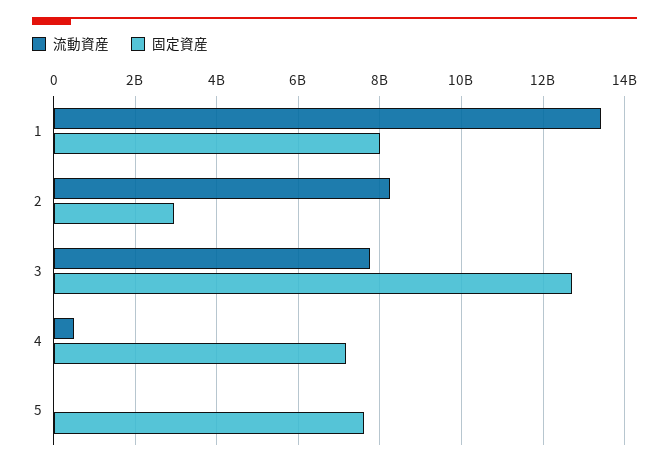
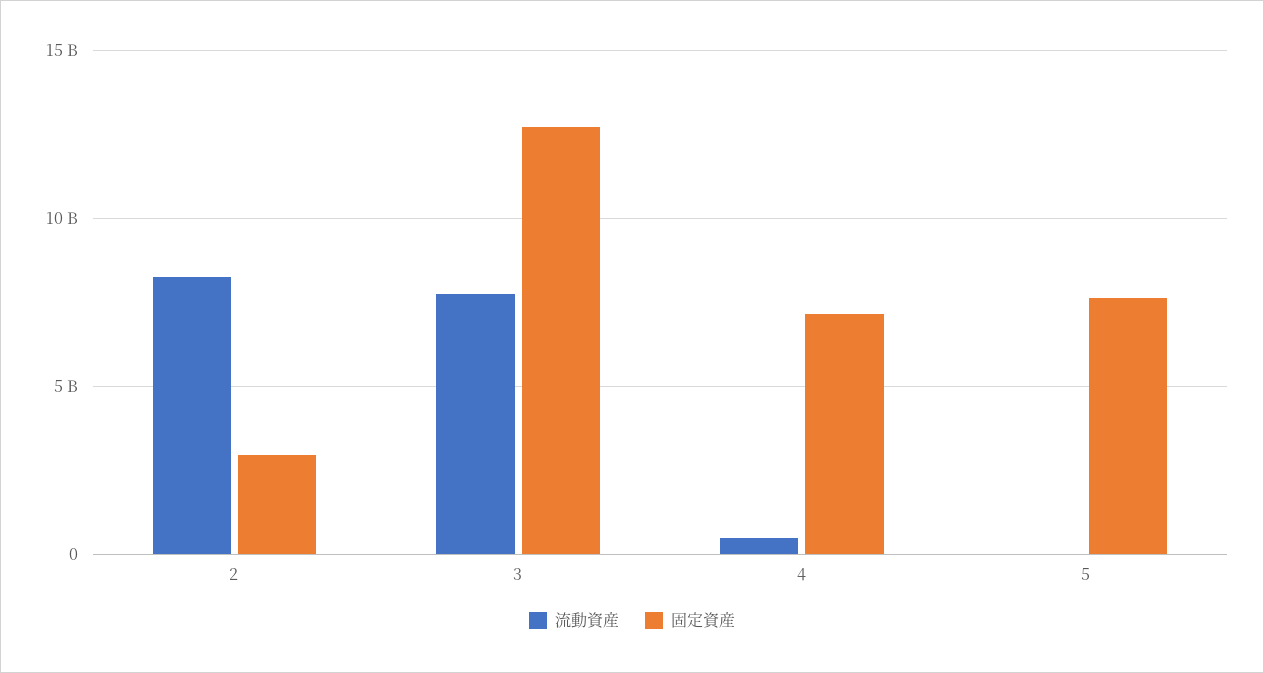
  {
    "流動資産": {
-     "1": 13400000000,
      "2": 8200000000,
      "3": 7800000000,
      "4": 400000000,
      "5": 0
    },
    "固定資産": {
-     "1": 8000000000,
      "2": 3000000000,
      "3": 12800000000,
      "4": 7200000000,
      "5": 7600000000
    }
  }

